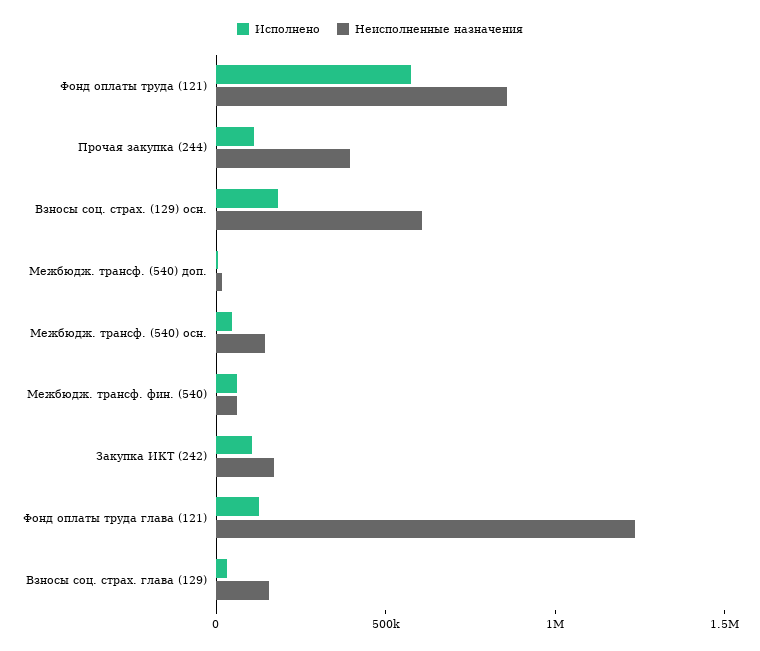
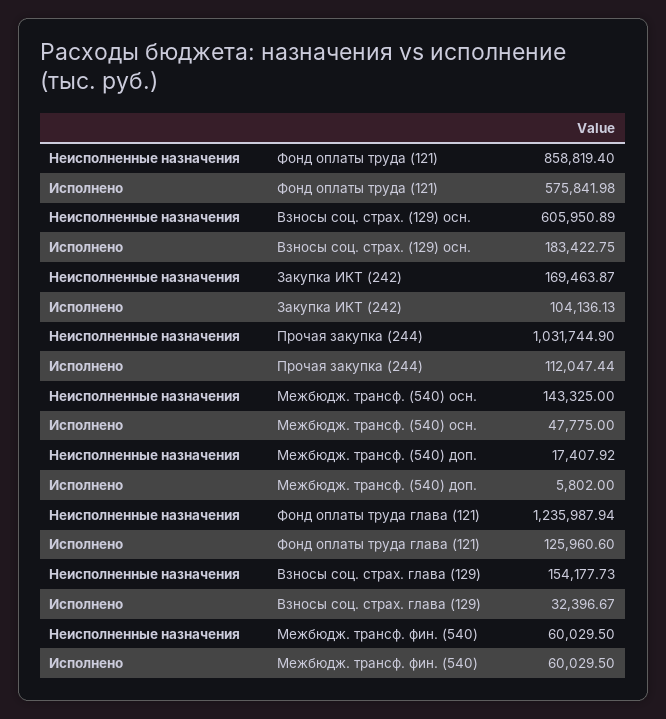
  {
    "Исполнено": {
      "Фонд оплаты труда (121)": 575841.98,
      "Прочая закупка (244)": 112047.44,
      "Взносы соц. страх. (129) осн.": 183422.75,
      "Межбюдж. трансф. (540) доп.": 5802,
      "Межбюдж. трансф. (540) осн.": 47775,
      "Межбюдж. трансф. фин. (540)": 60029.5,
      "Закупка ИКТ (242)": 104136.13,
      "Фонд оплаты труда глава (121)": 125960.6,
      "Взносы соц. страх. глава (129)": 32396.67
    },
    "Неисполненные назначения": {
      "Фонд оплаты труда (121)": 858819.4,
-     "Прочая закупка (244)": 400000,
+     "Прочая закупка (244)": 1031744.9,
      "Взносы соц. страх. (129) осн.": 605950.89,
      "Межбюдж. трансф. (540) доп.": 17407.92,
      "Межбюдж. трансф. (540) осн.": 143325,
      "Межбюдж. трансф. фин. (540)": 60029.5,
      "Закупка ИКТ (242)": 169463.87,
      "Фонд оплаты труда глава (121)": 1235987.94,
      "Взносы соц. страх. глава (129)": 154177.73
    }
  }

